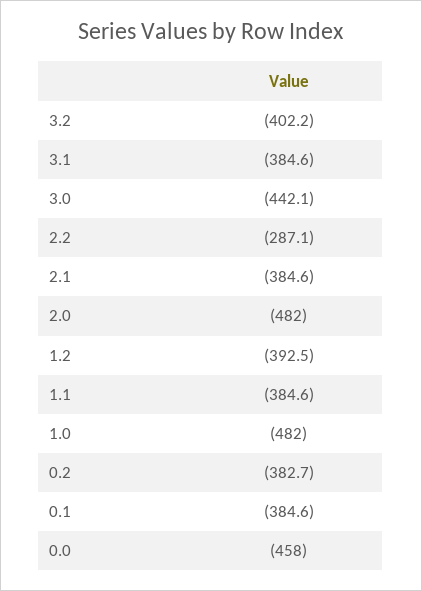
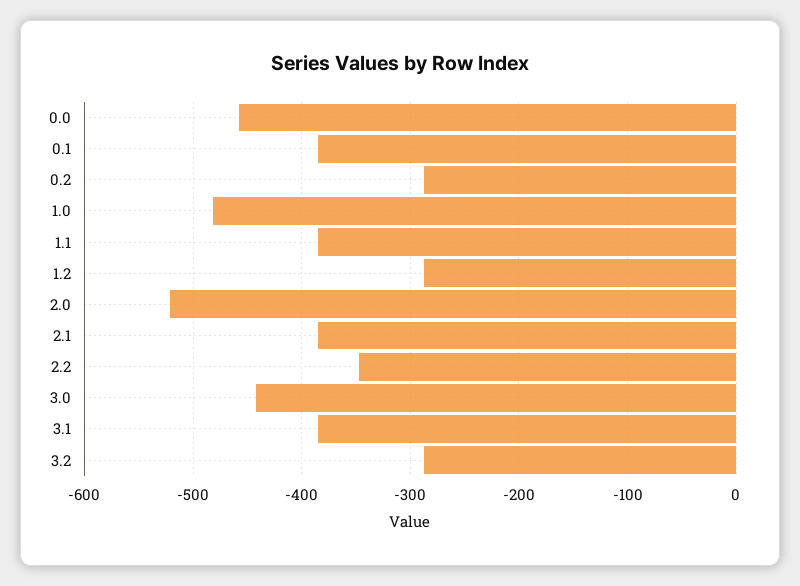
  {
-   "3.2": -402.2,
+   "3.2": -290,
    "3.1": -384.6,
    "3.0": -442.1,
-   "2.2": -287.1,
+   "2.2": -350,
    "2.1": -384.6,
-   "2.0": -482,
+   "2.0": -520,
-   "1.2": -392.5,
+   "1.2": -290,
    "1.1": -384.6,
    "1.0": -482,
-   "0.2": -382.7,
+   "0.2": -290,
    "0.1": -384.6,
    "0.0": -458
  }

